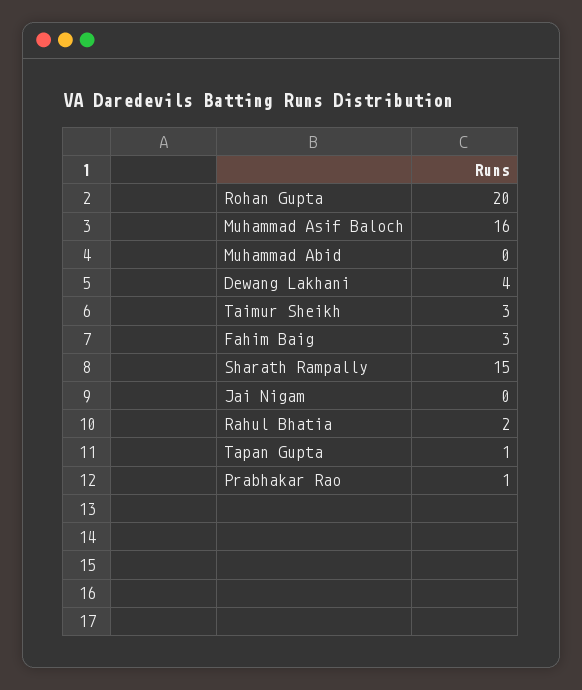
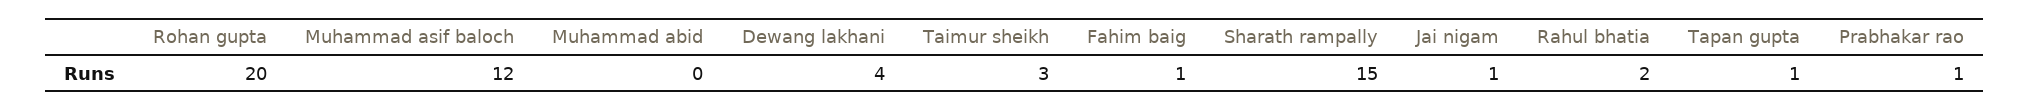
  {
    "Rohan Gupta": 20,
-   "Muhammad Asif Baloch": 16,
+   "Muhammad Asif Baloch": 12,
    "Muhammad Abid": 0,
    "Dewang Lakhani": 4,
    "Taimur Sheikh": 3,
-   "Fahim Baig": 3,
+   "Fahim Baig": 1,
    "Sharath Rampally": 15,
-   "Jai Nigam": 0,
+   "Jai Nigam": 1,
    "Rahul Bhatia": 2,
    "Tapan Gupta": 1,
    "Prabhakar Rao": 1
  }

